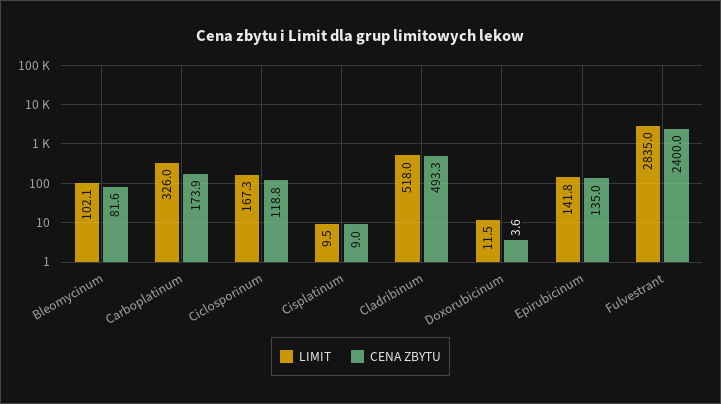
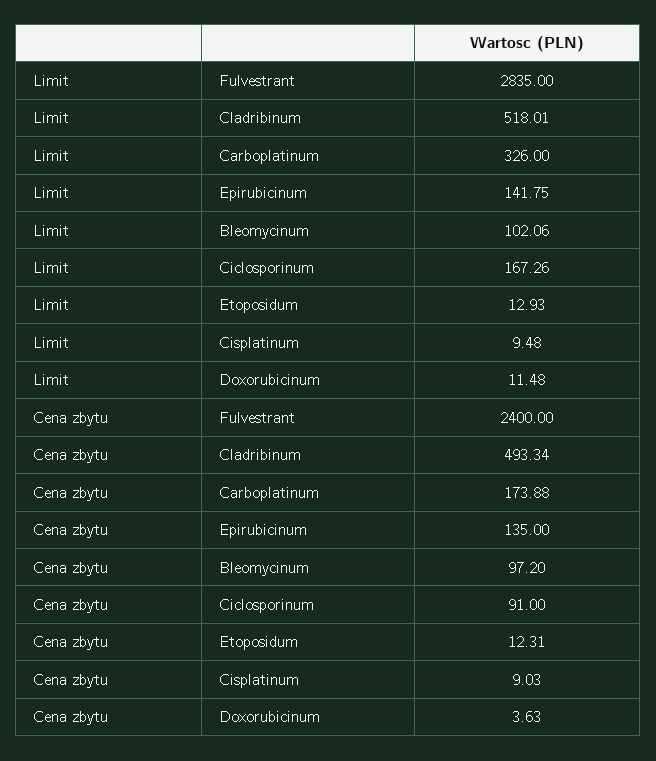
  {
    "LIMIT": {
      "Bleomycinum": 102.06,
      "Carboplatinum": 326,
      "Ciclosporinum": 167.26,
      "Cisplatinum": 9.48,
      "Cladribinum": 518.01,
      "Doxorubicinum": 11.48,
      "Epirubicinum": 141.75,
-     "Fulvestrant": 2835
+     "Fulvestrant": 2835,
+     "Etoposidum": 12.93
    },
    "CENA ZBYTU": {
-     "Bleomycinum": 81.6,
+     "Bleomycinum": 97.2,
      "Carboplatinum": 173.88,
-     "Ciclosporinum": 118.8,
+     "Ciclosporinum": 91,
      "Cisplatinum": 9.03,
      "Cladribinum": 493.34,
      "Doxorubicinum": 3.63,
      "Epirubicinum": 135,
-     "Fulvestrant": 2400
+     "Fulvestrant": 2400,
+     "Etoposidum": 12.31
    }
  }

